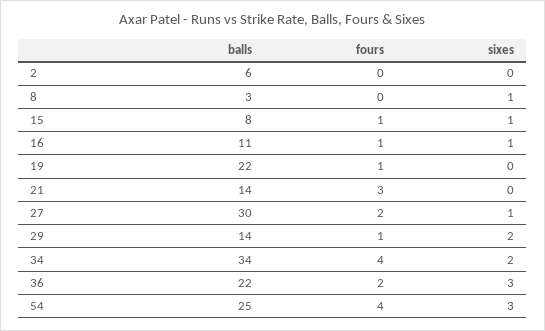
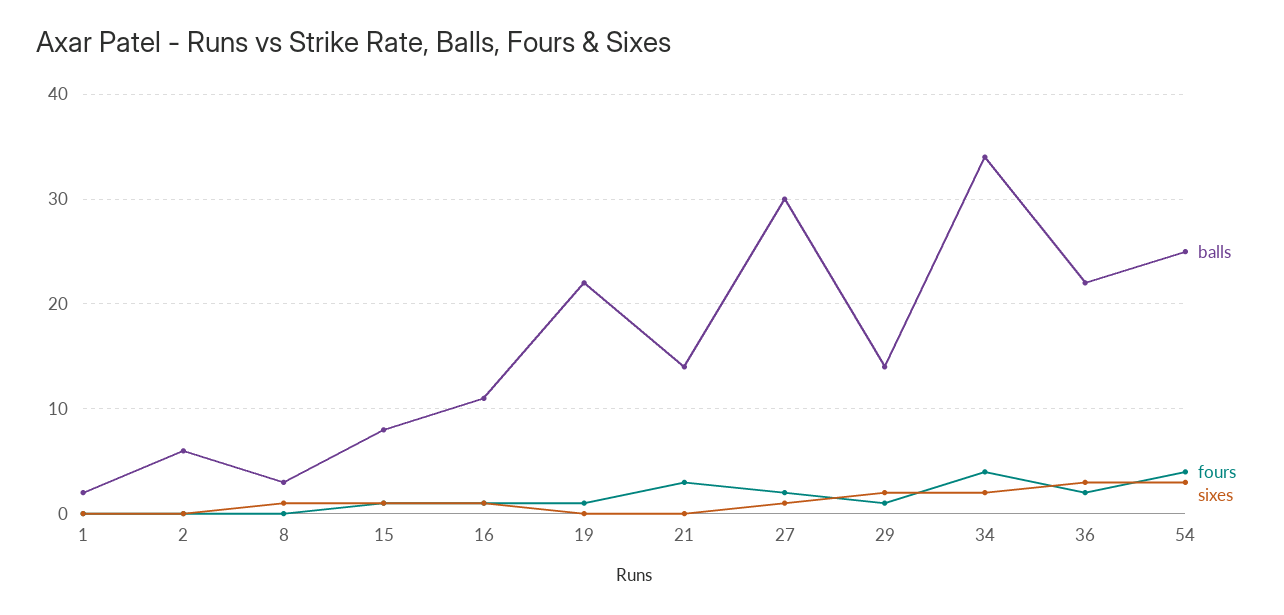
  {
    "balls": {
      "2": 6,
      "8": 3,
      "15": 8,
      "16": 11,
      "19": 22,
      "21": 14,
      "27": 30,
      "29": 14,
      "34": 34,
      "36": 22,
-     "54": 25
+     "54": 25,
+     "1": 2
    },
    "fours": {
      "2": 0,
      "8": 0,
      "15": 1,
      "16": 1,
      "19": 1,
      "21": 3,
      "27": 2,
      "29": 1,
      "34": 4,
      "36": 2,
-     "54": 4
+     "54": 4,
+     "1": 0
    },
    "sixes": {
      "2": 0,
      "8": 1,
      "15": 1,
      "16": 1,
      "19": 0,
      "21": 0,
      "27": 1,
      "29": 2,
      "34": 2,
      "36": 3,
-     "54": 3
+     "54": 3,
+     "1": 0
    }
  }

